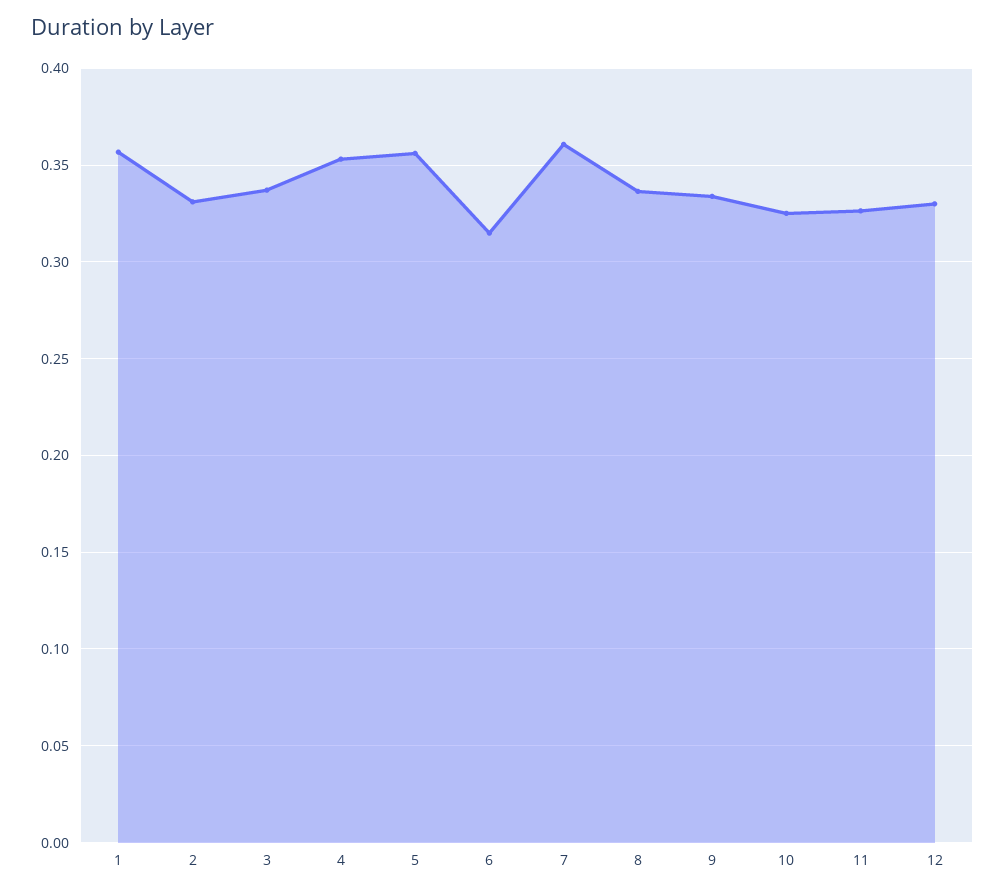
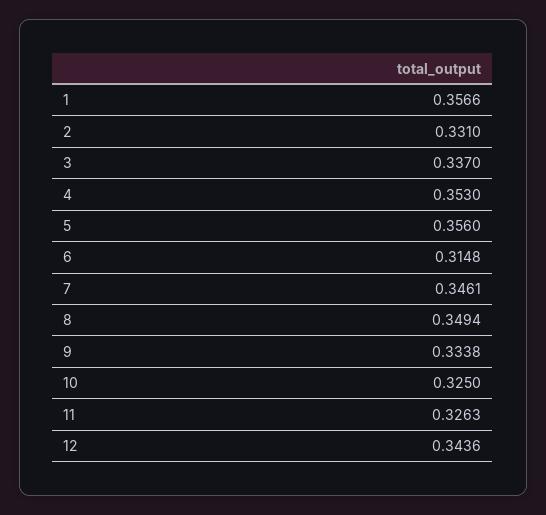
  {
    "1": 0.3566,
    "2": 0.331,
    "3": 0.337,
    "4": 0.353,
    "5": 0.356,
    "6": 0.3148,
-   "7": 0.36,
+   "7": 0.3461,
-   "8": 0.335,
+   "8": 0.3494,
    "9": 0.3338,
    "10": 0.325,
    "11": 0.3263,
-   "12": 0.33
+   "12": 0.3436
  }

